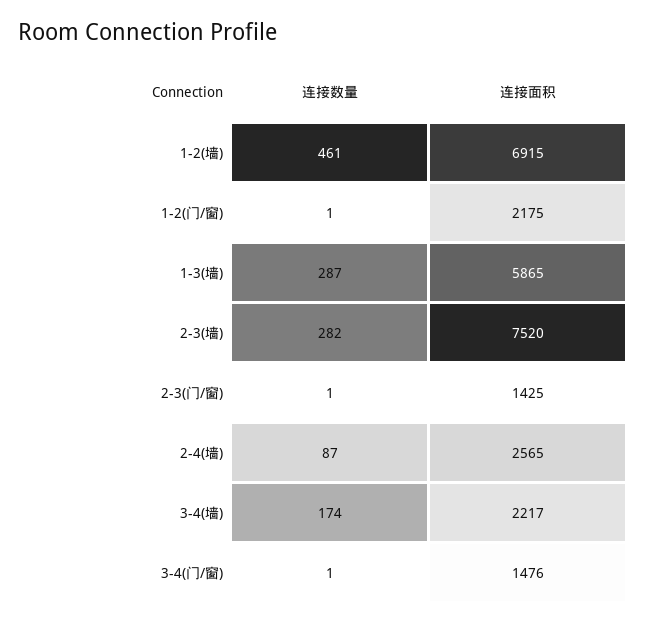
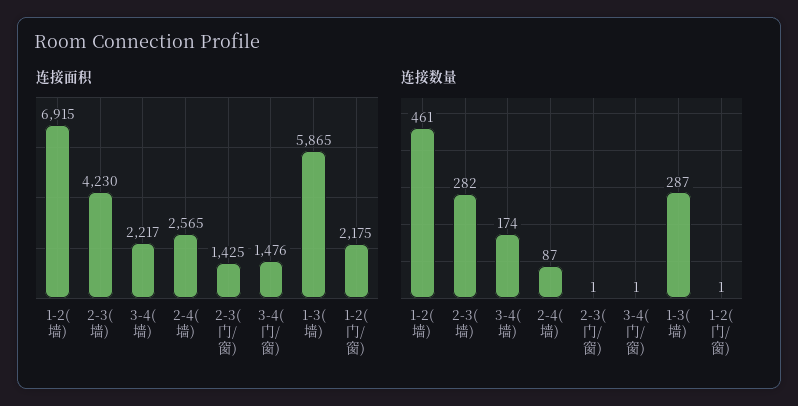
  {
    "连接数量": {
      "1-2(墙)": 461,
      "1-2(门/窗)": 1,
      "1-3(墙)": 287,
      "2-3(墙)": 282,
      "2-3(门/窗)": 1,
      "2-4(墙)": 87,
      "3-4(墙)": 174,
      "3-4(门/窗)": 1
    },
    "连接面积": {
      "1-2(墙)": 6915,
      "1-2(门/窗)": 2175,
      "1-3(墙)": 5865,
-     "2-3(墙)": 7520,
+     "2-3(墙)": 4230,
      "2-3(门/窗)": 1425,
      "2-4(墙)": 2565,
      "3-4(墙)": 2217,
      "3-4(门/窗)": 1476
    }
  }

